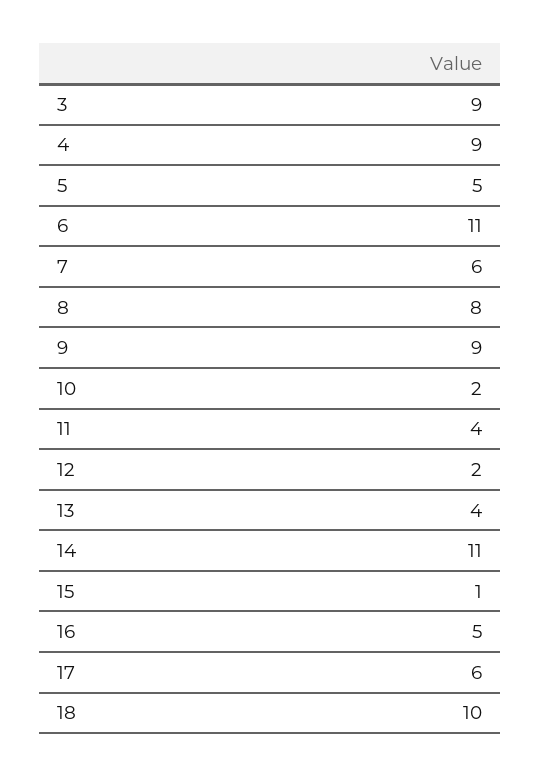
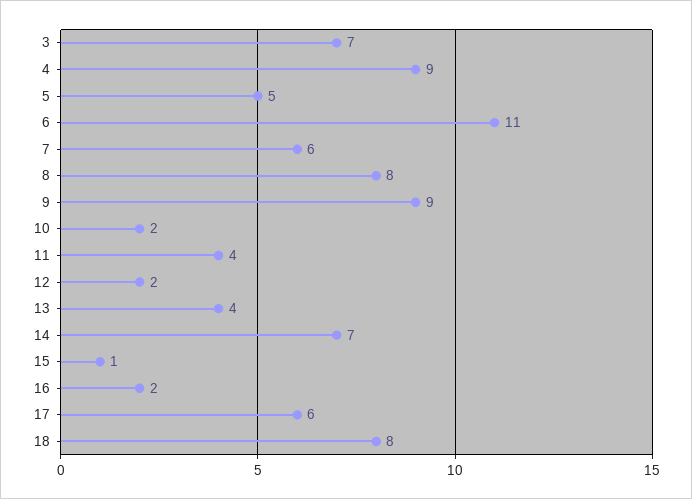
  {
-   "3": 9,
+   "3": 7,
    "4": 9,
    "5": 5,
    "6": 11,
    "7": 6,
    "8": 8,
    "9": 9,
    "10": 2,
    "11": 4,
    "12": 2,
    "13": 4,
-   "14": 11,
+   "14": 7,
    "15": 1,
-   "16": 5,
+   "16": 2,
    "17": 6,
-   "18": 10
+   "18": 8
  }

